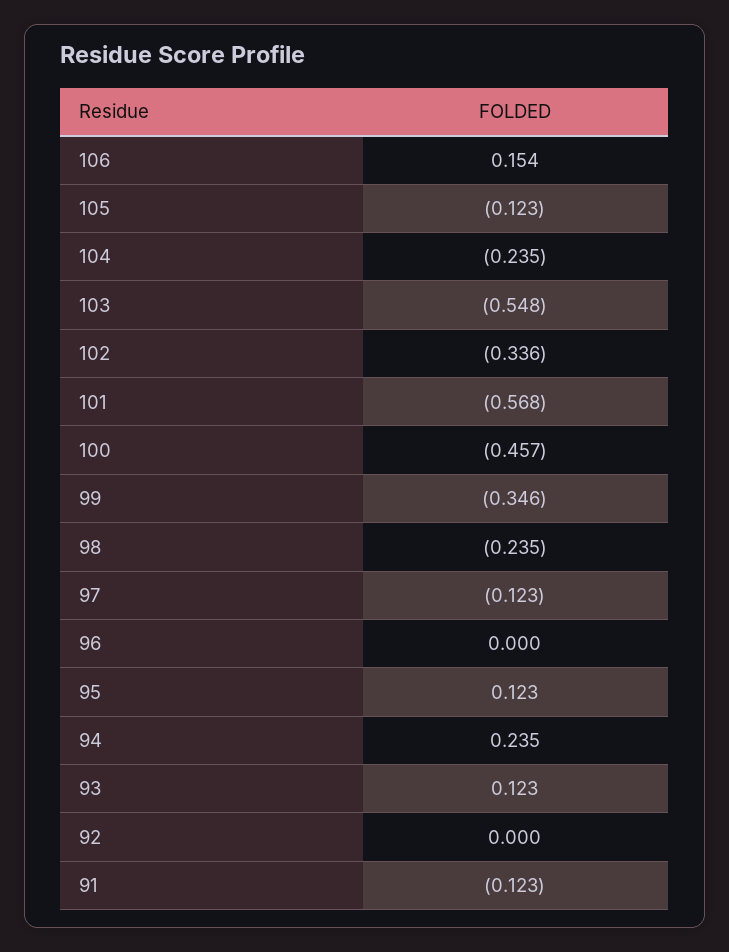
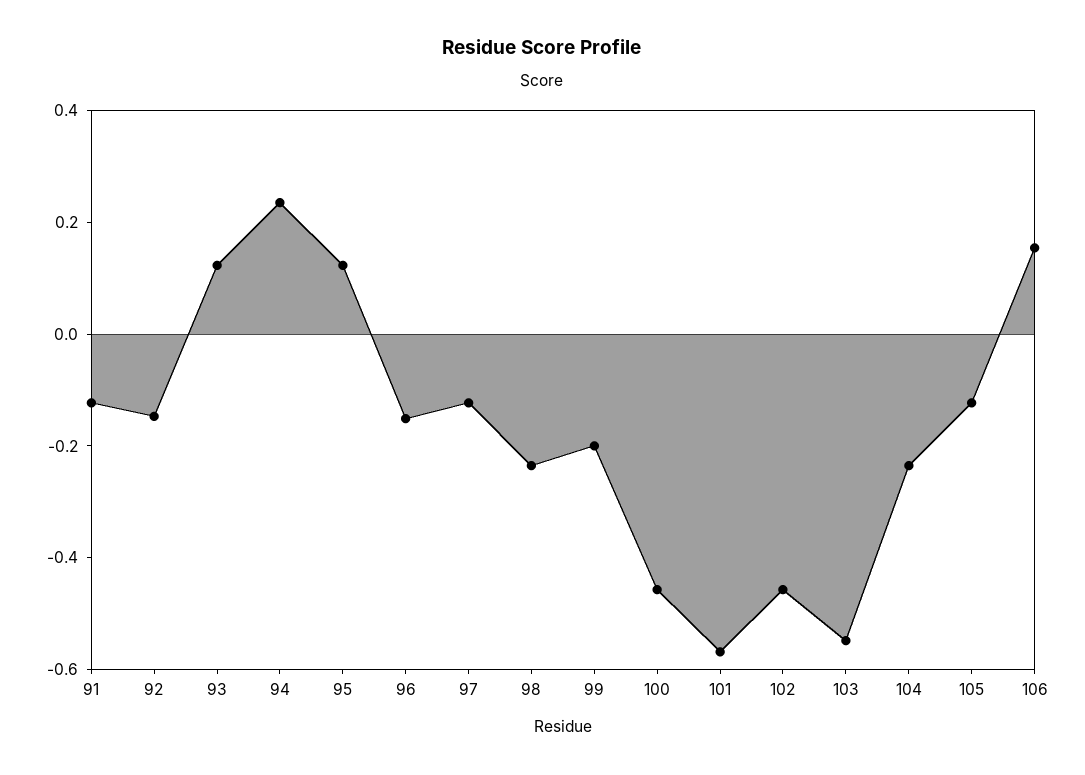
  {
    "106": 0.154,
    "105": -0.123,
    "104": -0.235,
    "103": -0.548,
-   "102": -0.336,
+   "102": -0.45,
    "101": -0.568,
    "100": -0.457,
-   "99": -0.346,
+   "99": -0.2,
    "98": -0.235,
    "97": -0.123,
-   "96": 0,
+   "96": -0.15,
    "95": 0.123,
    "94": 0.235,
    "93": 0.123,
-   "92": 0,
+   "92": -0.15,
    "91": -0.123
  }

